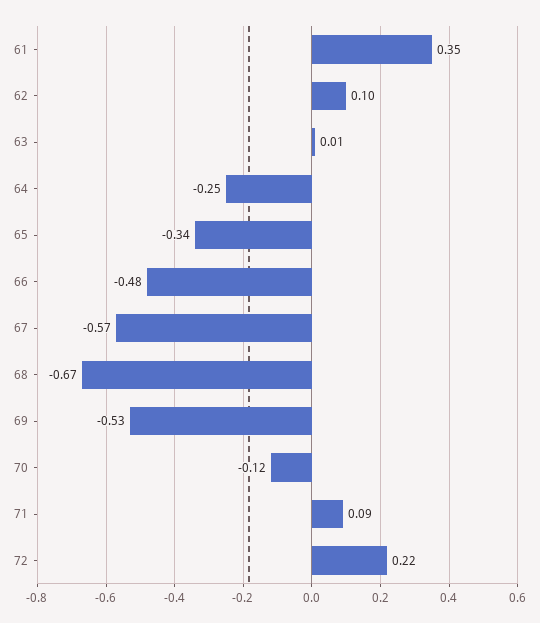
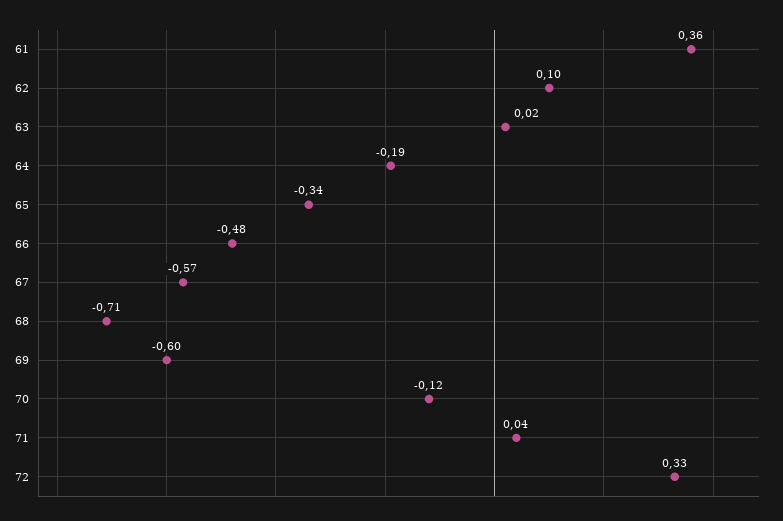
  {
-   "61": 0.35,
+   "61": 0.36,
    "62": 0.1,
-   "63": 0.01,
+   "63": 0.02,
-   "64": -0.25,
+   "64": -0.19,
    "65": -0.34,
    "66": -0.48,
    "67": -0.57,
-   "68": -0.67,
+   "68": -0.71,
-   "69": -0.53,
+   "69": -0.6,
    "70": -0.12,
-   "71": 0.09,
+   "71": 0.04,
-   "72": 0.22
+   "72": 0.33
  }

